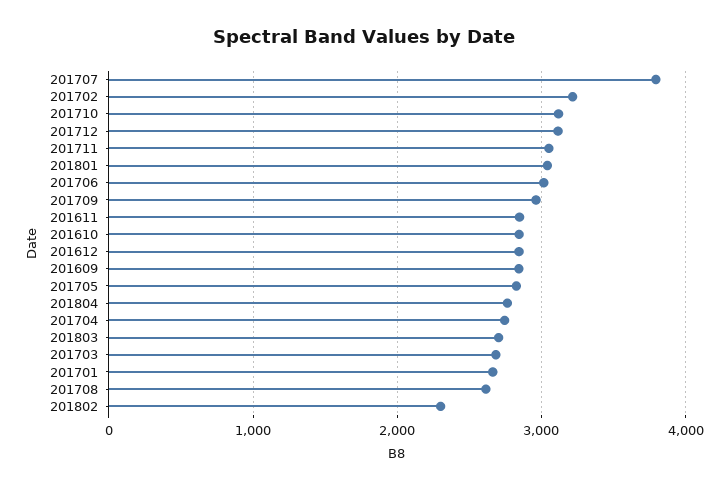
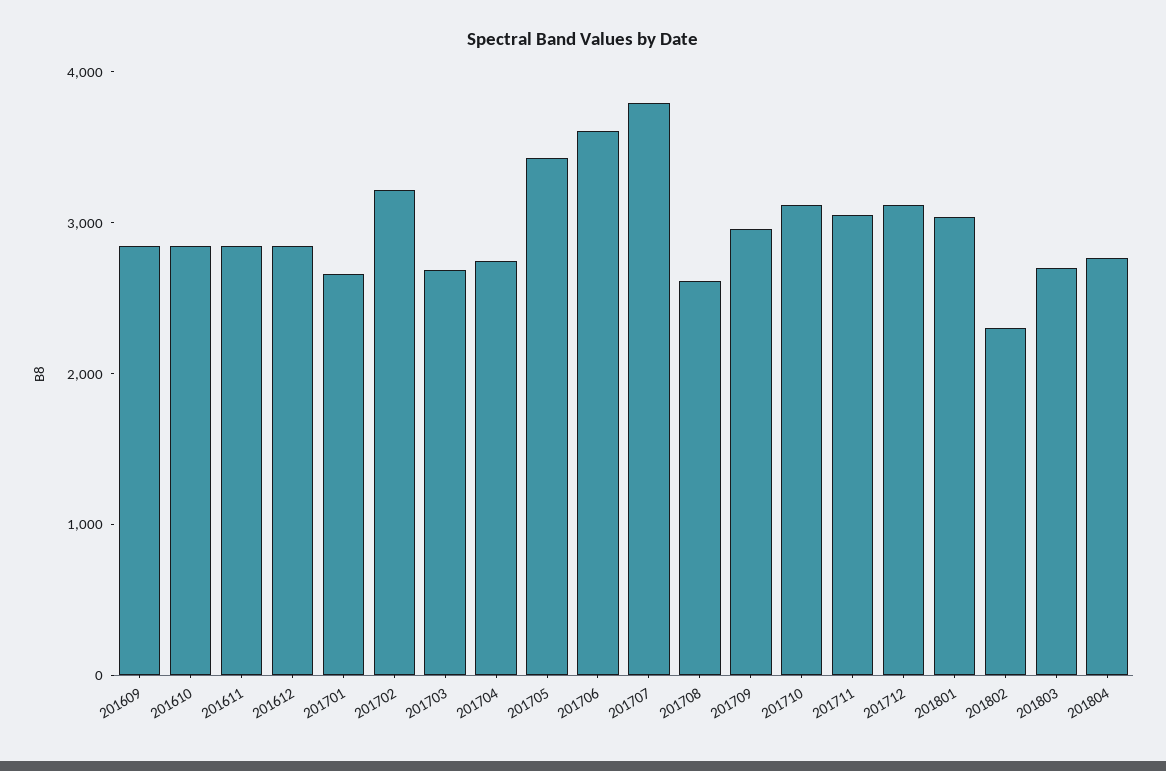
  {
    "201707": 3800,
    "201702": 3200,
    "201710": 3100,
    "201712": 3100,
    "201711": 3100,
    "201801": 3000,
-   "201706": 3000,
+   "201706": 3600,
    "201709": 3000,
    "201611": 2800,
    "201610": 2800,
    "201612": 2800,
    "201609": 2800,
-   "201705": 2800,
+   "201705": 3400,
    "201804": 2800,
    "201704": 2700,
    "201803": 2700,
    "201703": 2700,
    "201701": 2700,
    "201708": 2600,
    "201802": 2300
  }

